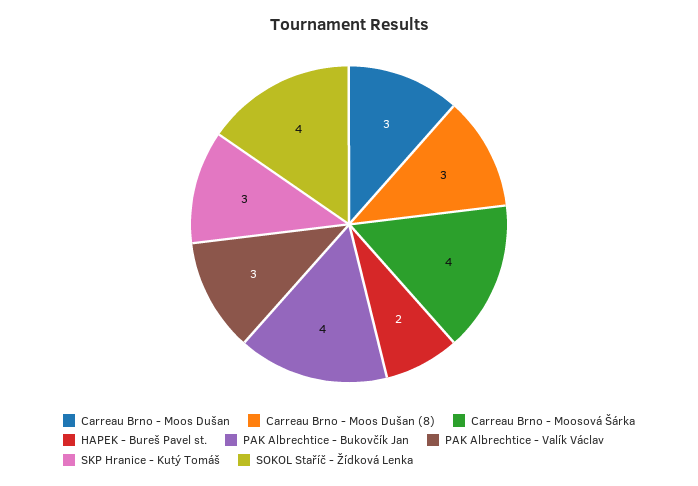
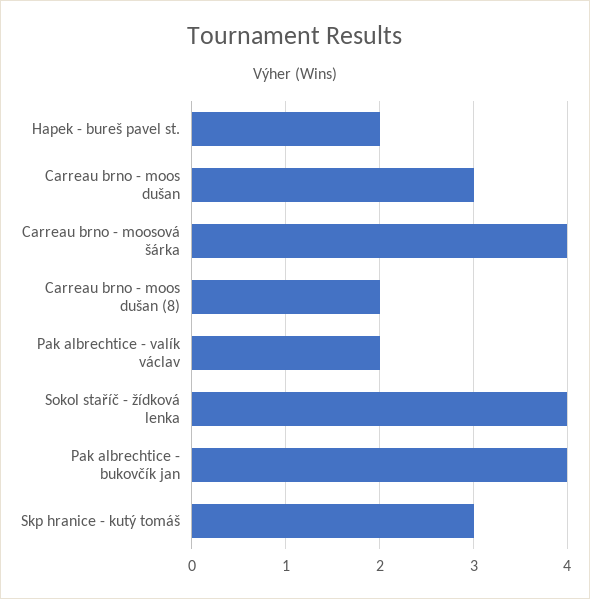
  {
    "Carreau Brno - Moos Dušan": 3,
-   "Carreau Brno - Moos Dušan (8)": 3,
+   "Carreau Brno - Moos Dušan (8)": 2,
    "Carreau Brno - Moosová Šárka": 4,
    "HAPEK - Bureš Pavel st.": 2,
    "PAK Albrechtice - Bukovčík Jan": 4,
-   "PAK Albrechtice - Valík Václav": 3,
+   "PAK Albrechtice - Valík Václav": 2,
    "SKP Hranice - Kutý Tomáš": 3,
    "SOKOL Staříč - Žídková Lenka": 4
  }

